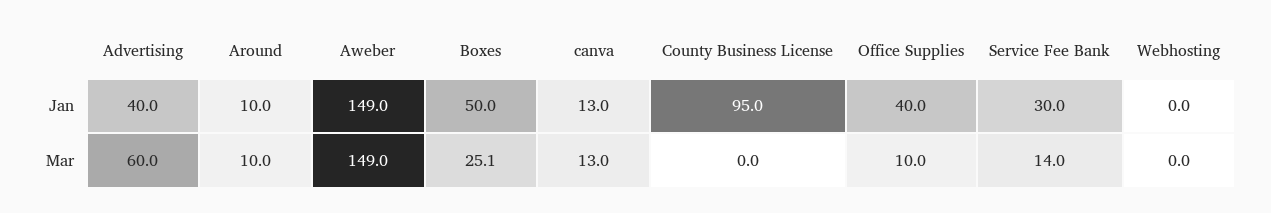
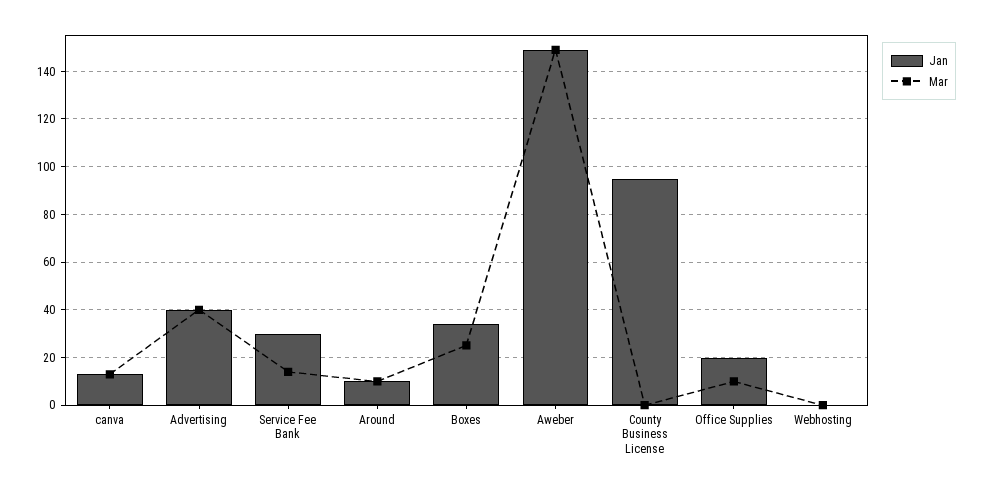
  {
    "Jan": {
      "Advertising": 40,
      "Around": 10,
      "Aweber": 149,
-     "Boxes": 50,
+     "Boxes": 35,
      "canva": 13,
      "County Business License": 95,
-     "Office Supplies": 40,
+     "Office Supplies": 20,
      "Service Fee Bank": 30,
      "Webhosting": 0
    },
    "Mar": {
-     "Advertising": 60,
+     "Advertising": 40,
      "Around": 10,
      "Aweber": 149,
      "Boxes": 25.1,
      "canva": 13,
      "County Business License": 0,
      "Office Supplies": 10,
      "Service Fee Bank": 14,
      "Webhosting": 0
    }
  }

